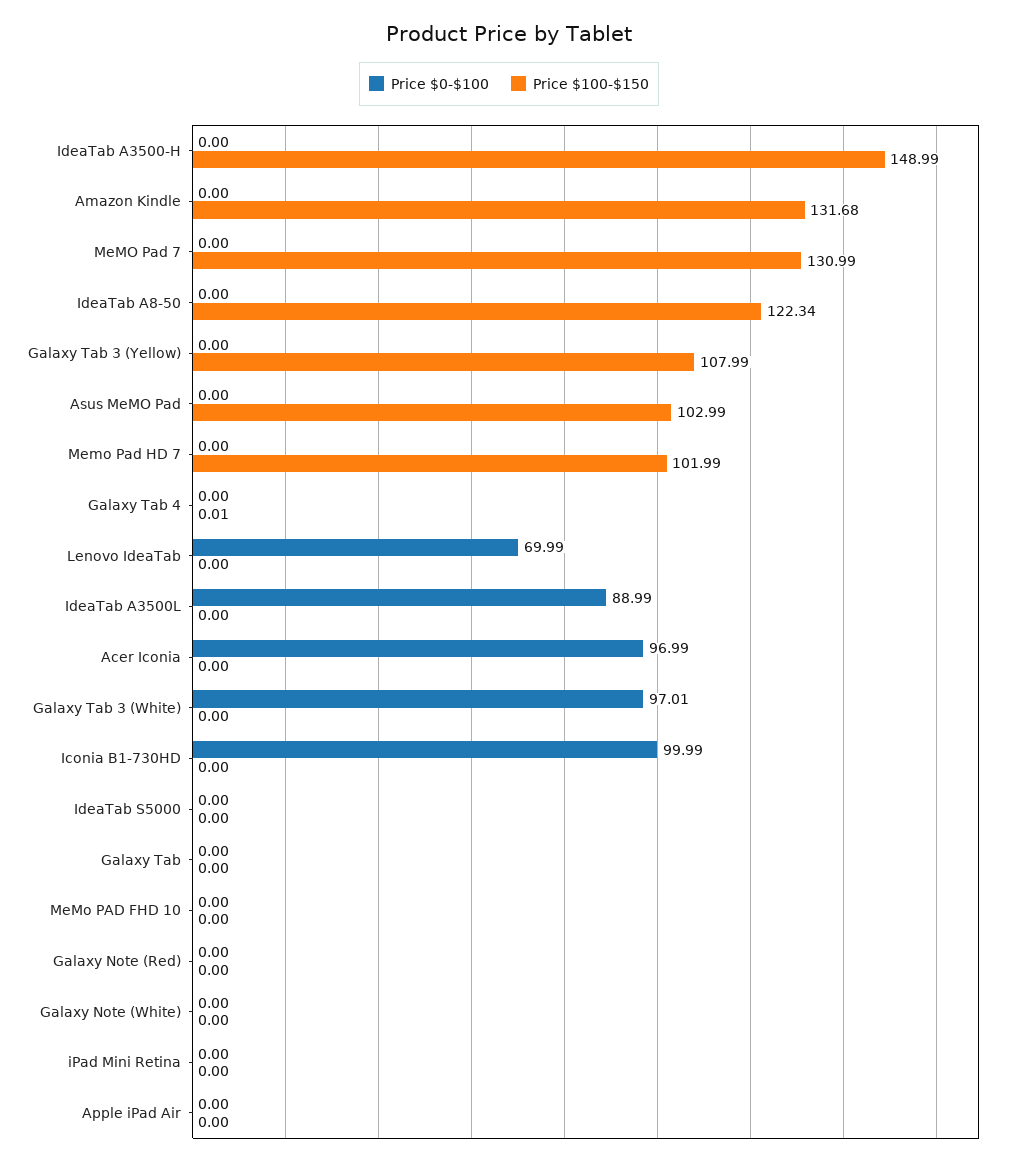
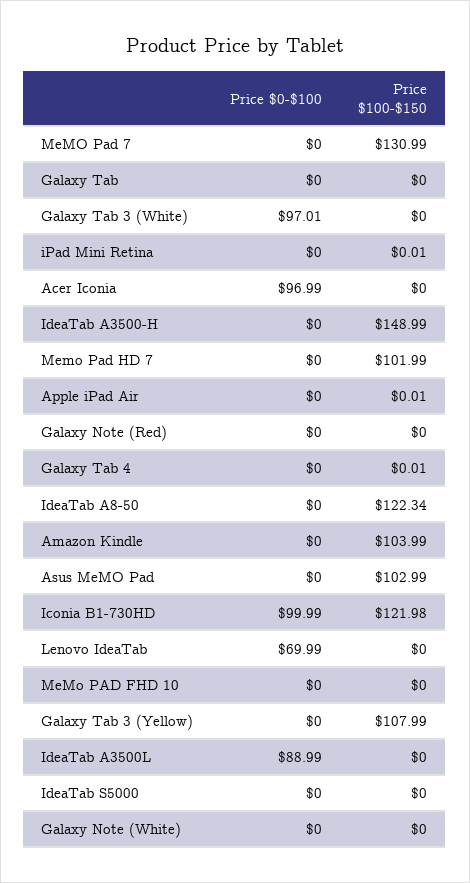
  {
    "Price $0-$100": {
      "IdeaTab A3500-H": 0,
      "Amazon Kindle": 0,
      "MeMO Pad 7": 0,
      "IdeaTab A8-50": 0,
      "Galaxy Tab 3 (Yellow)": 0,
      "Asus MeMO Pad": 0,
      "Memo Pad HD 7": 0,
      "Galaxy Tab 4": 0,
      "Lenovo IdeaTab": 69.99,
      "IdeaTab A3500L": 88.99,
      "Acer Iconia": 96.99,
      "Galaxy Tab 3 (White)": 97.01,
      "Iconia B1-730HD": 99.99,
      "IdeaTab S5000": 0,
      "Galaxy Tab": 0,
      "MeMo PAD FHD 10": 0,
      "Galaxy Note (Red)": 0,
      "Galaxy Note (White)": 0,
      "iPad Mini Retina": 0,
      "Apple iPad Air": 0
    },
    "Price $100-$150": {
      "IdeaTab A3500-H": 148.99,
-     "Amazon Kindle": 131.68,
+     "Amazon Kindle": 103.99,
      "MeMO Pad 7": 130.99,
      "IdeaTab A8-50": 122.34,
      "Galaxy Tab 3 (Yellow)": 107.99,
      "Asus MeMO Pad": 102.99,
      "Memo Pad HD 7": 101.99,
      "Galaxy Tab 4": 0.01,
      "Lenovo IdeaTab": 0,
      "IdeaTab A3500L": 0,
      "Acer Iconia": 0,
      "Galaxy Tab 3 (White)": 0,
-     "Iconia B1-730HD": 0,
+     "Iconia B1-730HD": 121.98,
      "IdeaTab S5000": 0,
      "Galaxy Tab": 0,
      "MeMo PAD FHD 10": 0,
      "Galaxy Note (Red)": 0,
      "Galaxy Note (White)": 0,
-     "iPad Mini Retina": 0,
+     "iPad Mini Retina": 0.01,
-     "Apple iPad Air": 0
+     "Apple iPad Air": 0.01
    }
  }

